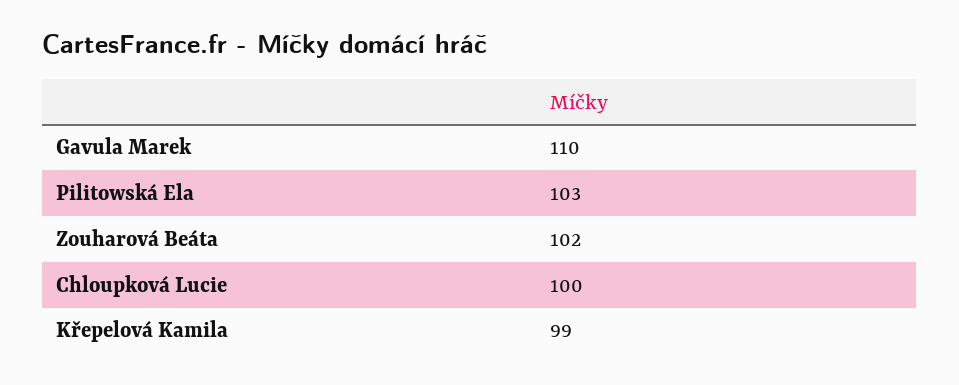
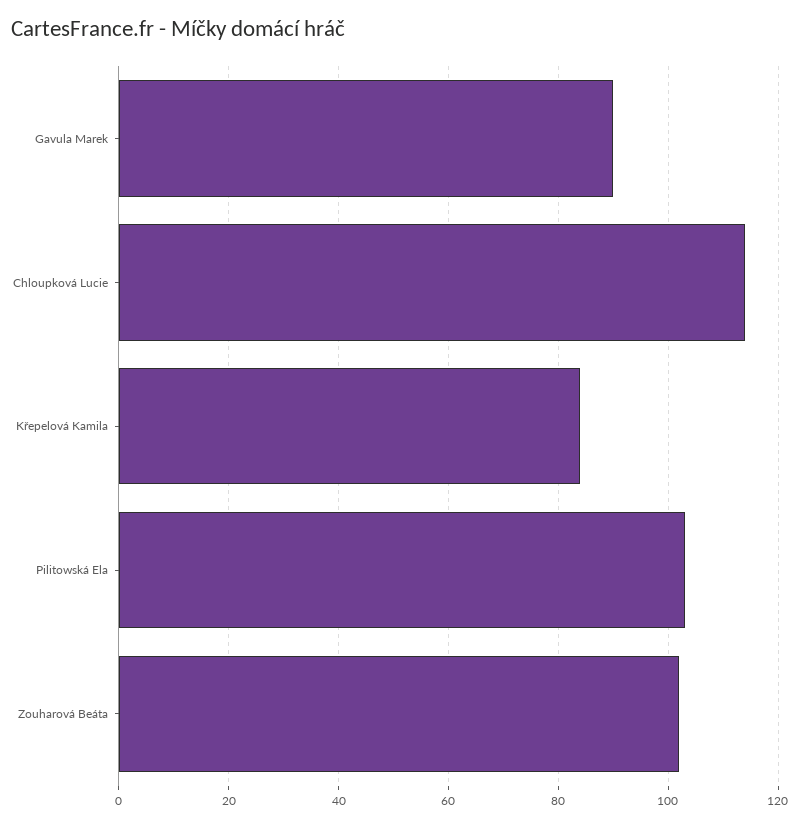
  {
-   "Gavula Marek": 110,
+   "Gavula Marek": 90,
    "Pilitowská Ela": 103,
    "Zouharová Beáta": 102,
-   "Chloupková Lucie": 100,
+   "Chloupková Lucie": 115,
-   "Křepelová Kamila": 99
+   "Křepelová Kamila": 85
  }

